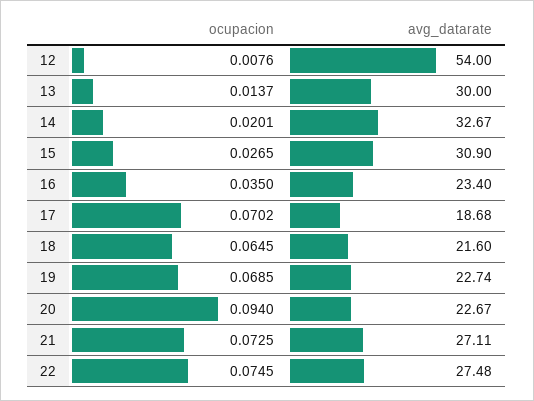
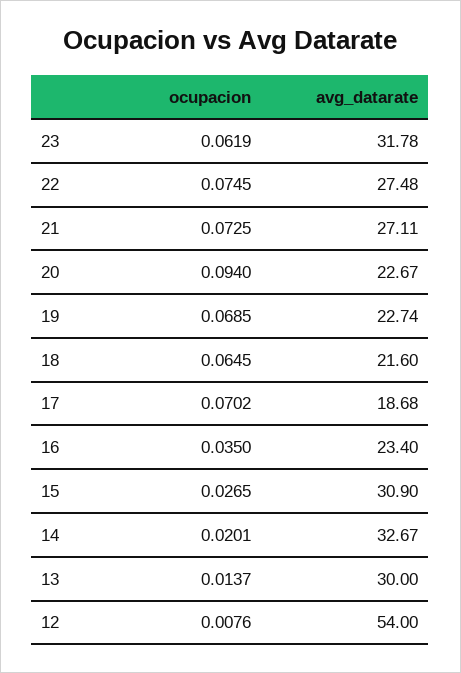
  {
    "ocupacion": {
      "12": 0.0076,
      "13": 0.0137,
      "14": 0.0201,
      "15": 0.0265,
      "16": 0.035,
      "17": 0.0702,
      "18": 0.0645,
      "19": 0.0685,
      "20": 0.094,
      "21": 0.0725,
-     "22": 0.0745
+     "22": 0.0745,
+     "23": 0.0619
    },
    "avg_datarate": {
      "12": 54,
      "13": 30,
      "14": 32.67,
      "15": 30.9,
      "16": 23.4,
      "17": 18.68,
      "18": 21.6,
      "19": 22.74,
      "20": 22.67,
      "21": 27.11,
-     "22": 27.48
+     "22": 27.48,
+     "23": 31.78
    }
  }

